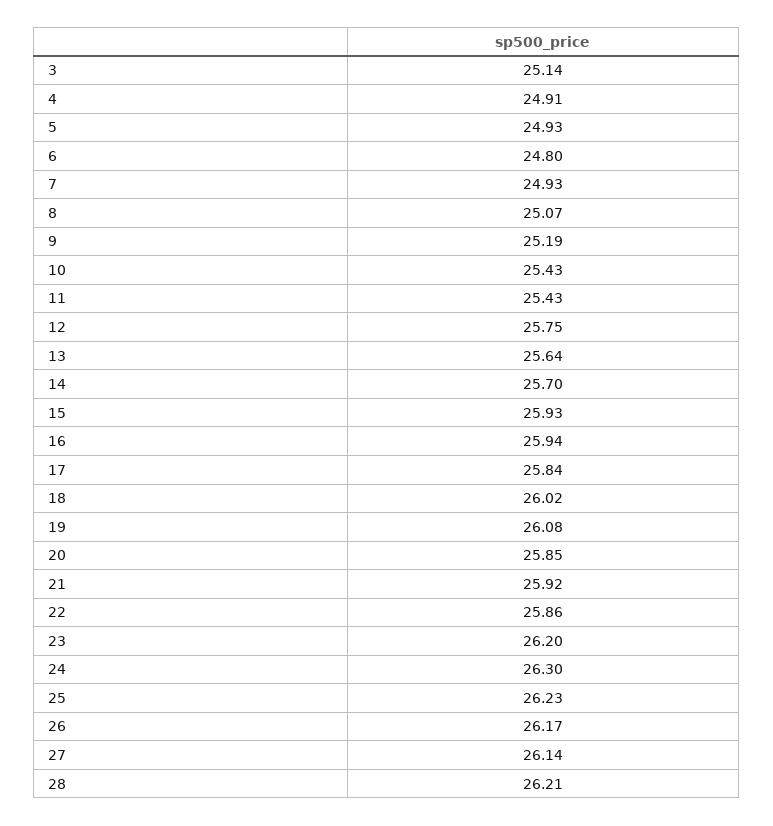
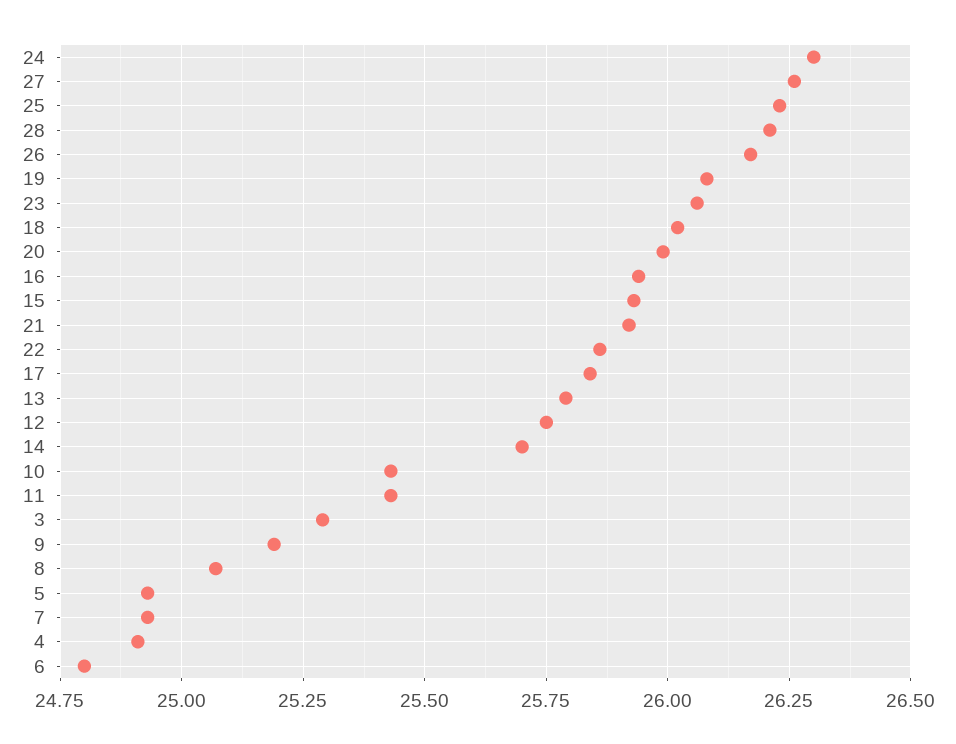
  {
-   "3": 25.14,
+   "3": 25.3,
    "4": 24.91,
    "5": 24.93,
    "6": 24.8,
    "7": 24.93,
    "8": 25.07,
    "9": 25.19,
    "10": 25.43,
    "11": 25.43,
    "12": 25.75,
-   "13": 25.64,
+   "13": 25.8,
    "14": 25.7,
    "15": 25.93,
    "16": 25.94,
    "17": 25.84,
    "18": 26.02,
    "19": 26.08,
-   "20": 25.85,
+   "20": 26,
    "21": 25.92,
    "22": 25.86,
-   "23": 26.2,
+   "23": 26.05,
    "24": 26.3,
    "25": 26.23,
    "26": 26.17,
-   "27": 26.14,
+   "27": 26.25,
    "28": 26.21
  }

